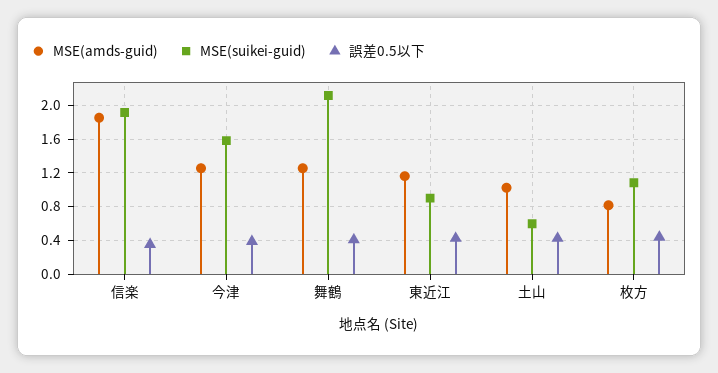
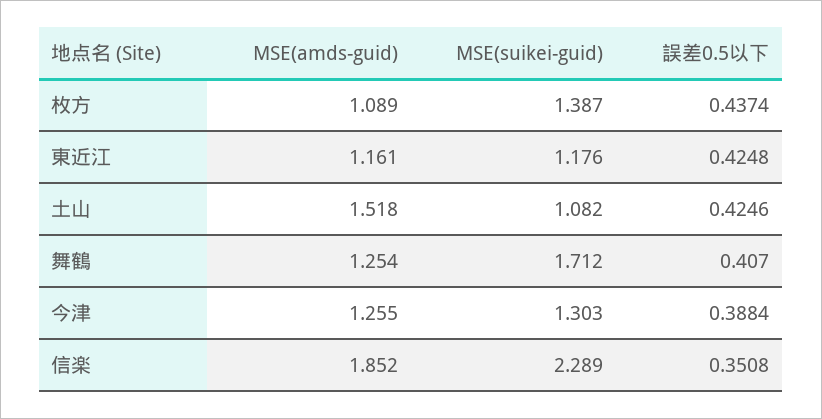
  {
    "MSE(amds-guid)": {
      "信楽": 1.852,
      "今津": 1.255,
      "舞鶴": 1.254,
      "東近江": 1.161,
-     "土山": 1,
+     "土山": 1.518,
-     "枚方": 0.8
+     "枚方": 1.089
    },
    "MSE(suikei-guid)": {
-     "信楽": 1.9,
+     "信楽": 2.289,
-     "今津": 1.6,
+     "今津": 1.303,
-     "舞鶴": 2.1,
+     "舞鶴": 1.712,
-     "東近江": 0.9,
+     "東近江": 1.176,
-     "土山": 0.6,
+     "土山": 1.082,
-     "枚方": 1.1
+     "枚方": 1.387
    },
    "誤差0.5以下": {
      "信楽": 0.3508,
      "今津": 0.3884,
      "舞鶴": 0.407,
      "東近江": 0.4248,
      "土山": 0.4246,
      "枚方": 0.4374
    }
  }

